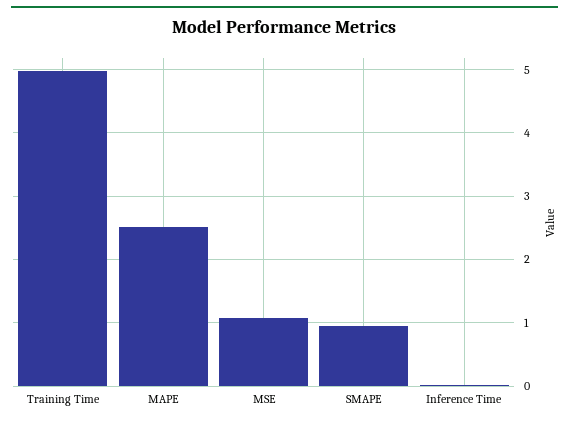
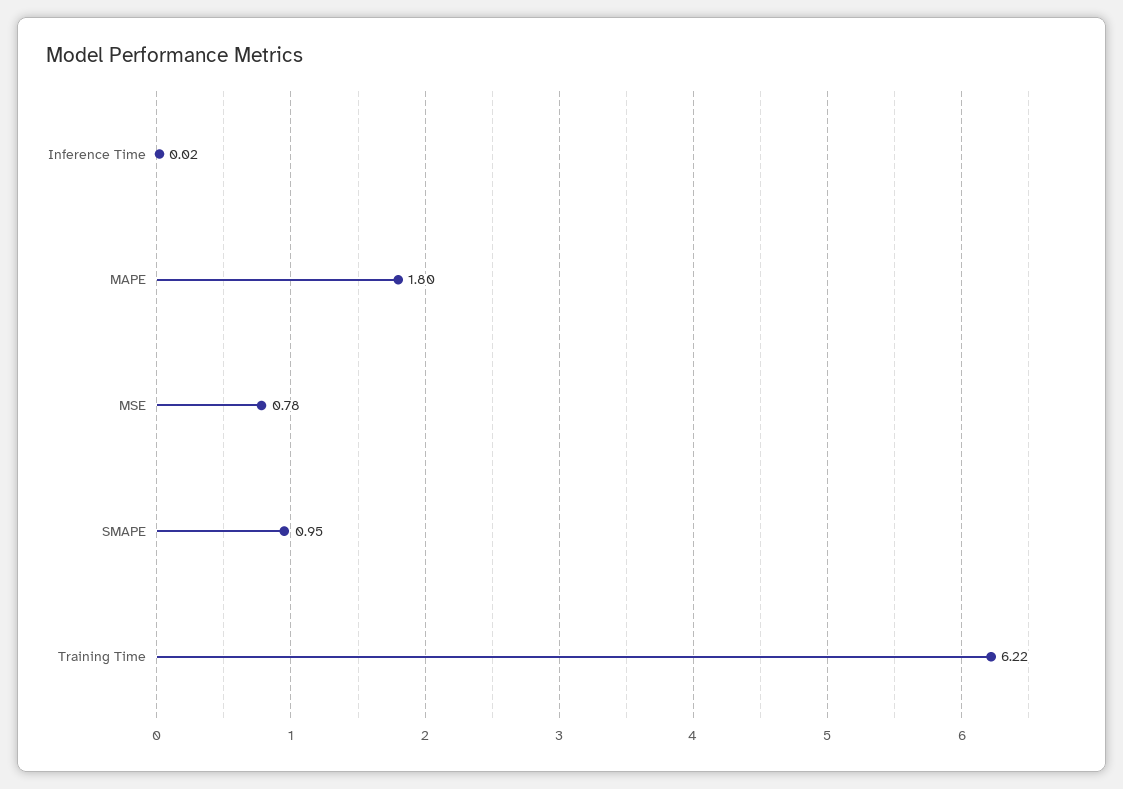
  {
-   "Training Time": 5,
+   "Training Time": 6.22,
-   "MAPE": 2.5,
+   "MAPE": 1.8,
-   "MSE": 1.1,
+   "MSE": 0.78,
    "SMAPE": 0.95,
    "Inference Time": 0.02
  }

